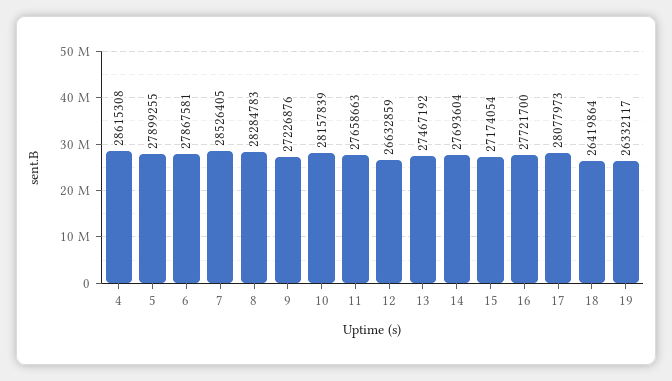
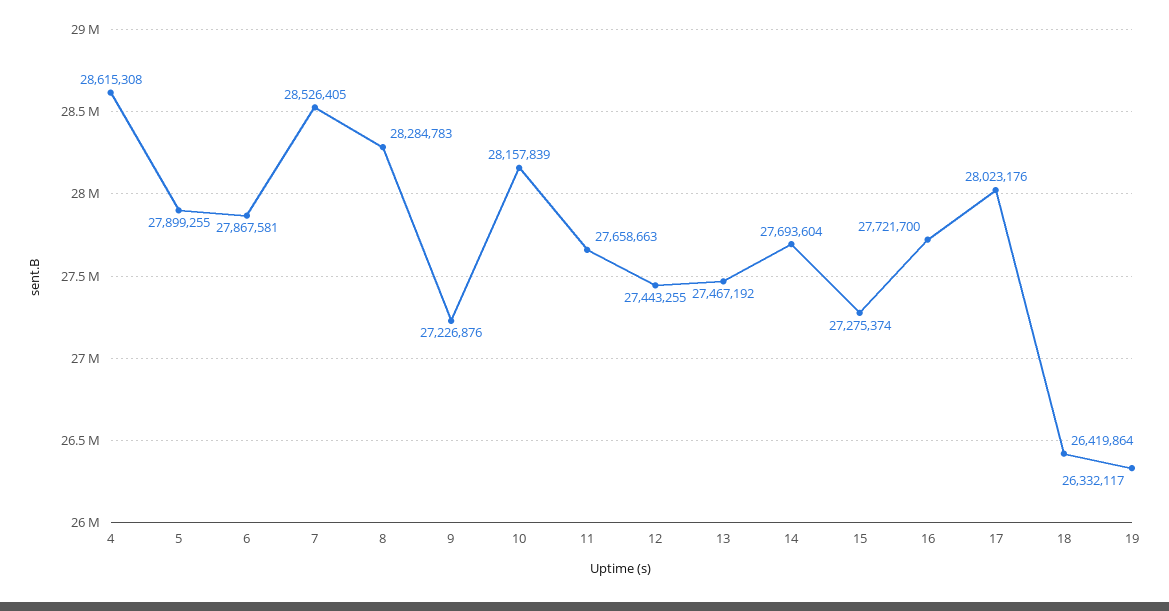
  {
    "4": 28615308,
    "5": 27899255,
    "6": 27867581,
    "7": 28526405,
    "8": 28284783,
    "9": 27226876,
    "10": 28157839,
    "11": 27658663,
-   "12": 26632859,
+   "12": 27443255,
    "13": 27467192,
    "14": 27693604,
-   "15": 27174054,
+   "15": 27275374,
    "16": 27721700,
-   "17": 28077973,
+   "17": 28023176,
    "18": 26419864,
    "19": 26332117
  }

